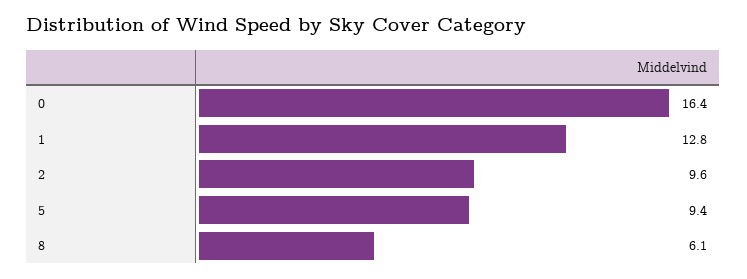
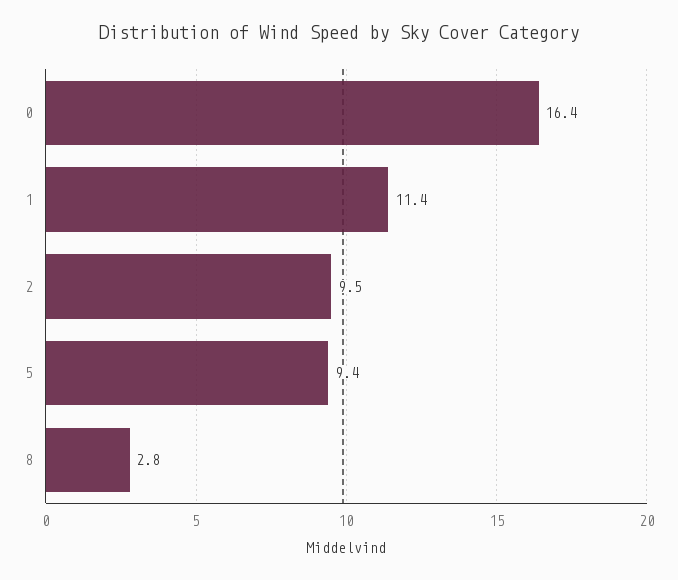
  {
    "0": 16.4,
-   "1": 12.8,
+   "1": 11.4,
-   "2": 9.6,
+   "2": 9.5,
    "5": 9.4,
-   "8": 6.1
+   "8": 2.8
  }

